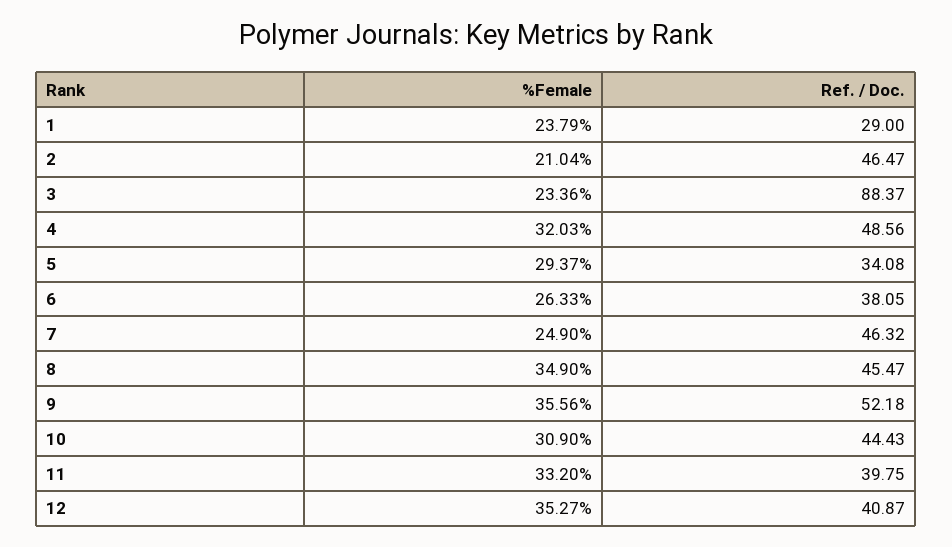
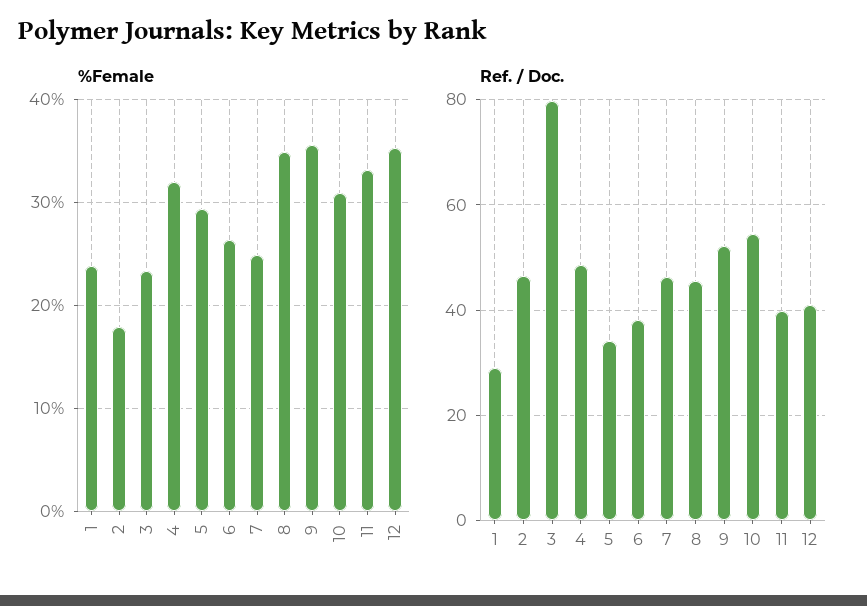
  {
    "%Female": {
      "1": 23.79,
-     "2": 21.04,
+     "2": 18,
      "3": 23.36,
      "4": 32.03,
      "5": 29.37,
      "6": 26.33,
      "7": 24.9,
      "8": 34.9,
      "9": 35.56,
      "10": 30.9,
      "11": 33.2,
      "12": 35.27
    },
    "Ref. / Doc.": {
      "1": 29,
      "2": 46.47,
-     "3": 88.37,
+     "3": 80,
      "4": 48.56,
      "5": 34.08,
      "6": 38.05,
      "7": 46.32,
      "8": 45.47,
      "9": 52.18,
-     "10": 44.43,
+     "10": 54,
      "11": 39.75,
      "12": 40.87
    }
  }

